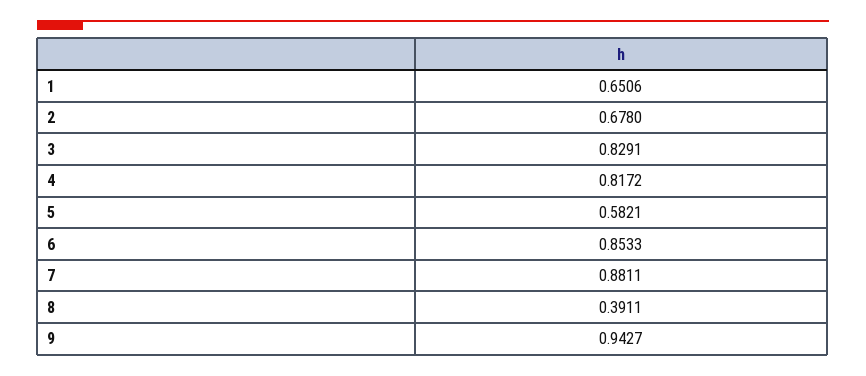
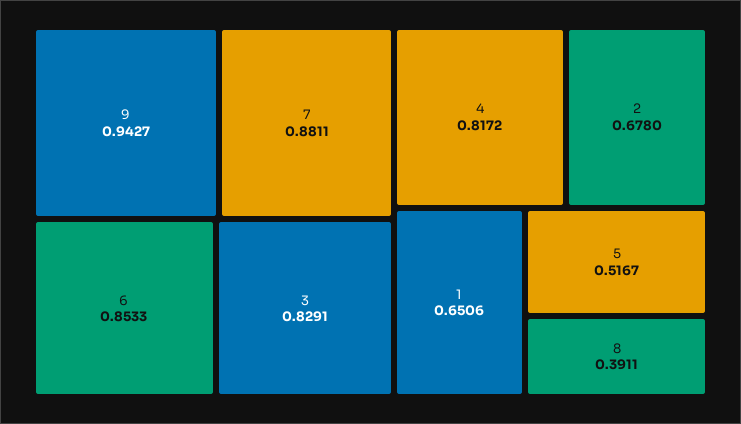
  {
    "1": 0.6506,
    "2": 0.678,
    "3": 0.8291,
    "4": 0.8172,
-   "5": 0.5821,
+   "5": 0.5167,
    "6": 0.8533,
    "7": 0.8811,
    "8": 0.3911,
    "9": 0.9427
  }

